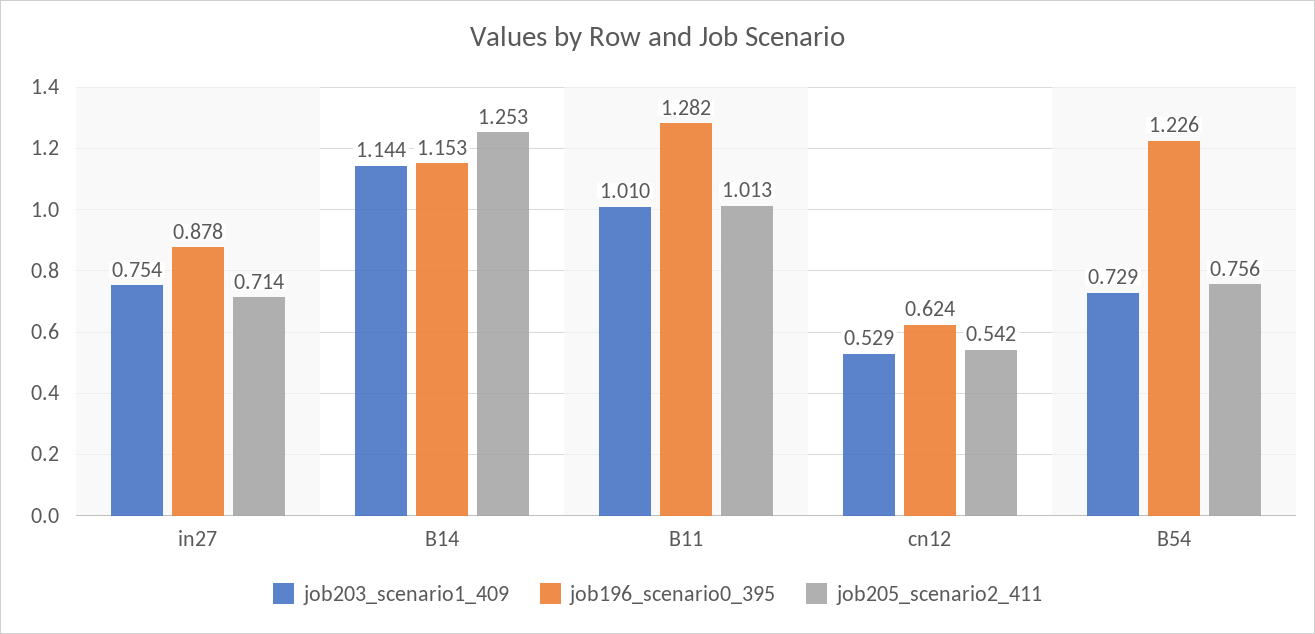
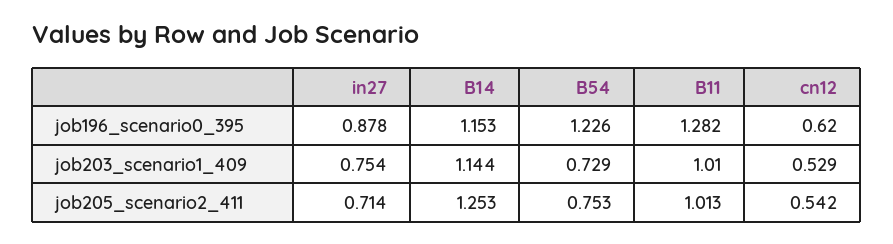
  {
    "job203_scenario1_409": {
      "in27": 0.754,
      "B14": 1.144,
      "B11": 1.01,
      "cn12": 0.529,
      "B54": 0.729
    },
    "job196_scenario0_395": {
      "in27": 0.878,
      "B14": 1.153,
      "B11": 1.282,
-     "cn12": 0.624,
+     "cn12": 0.62,
      "B54": 1.226
    },
    "job205_scenario2_411": {
      "in27": 0.714,
      "B14": 1.253,
      "B11": 1.013,
      "cn12": 0.542,
-     "B54": 0.756
+     "B54": 0.753
    }
  }

